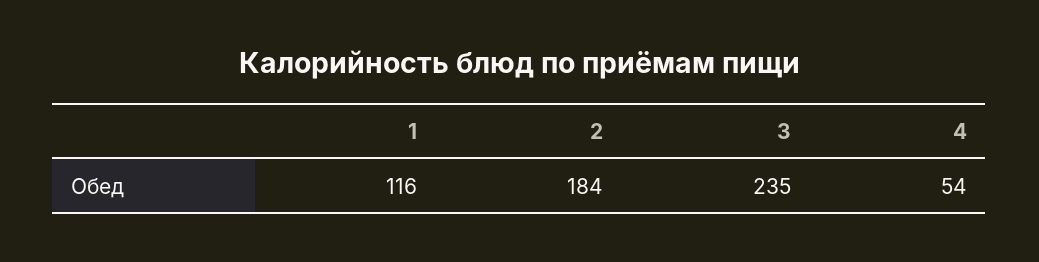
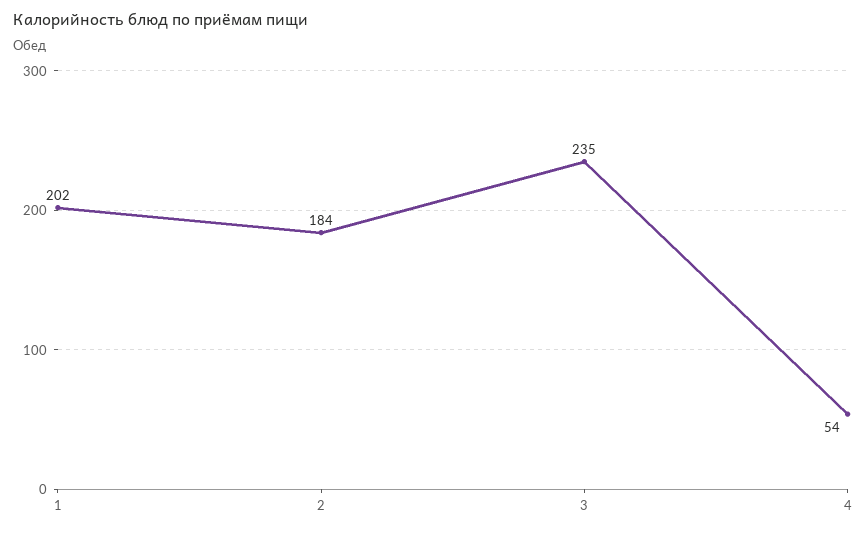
  {
-   "1": 116,
+   "1": 202,
    "2": 184,
    "3": 235,
    "4": 54
  }

